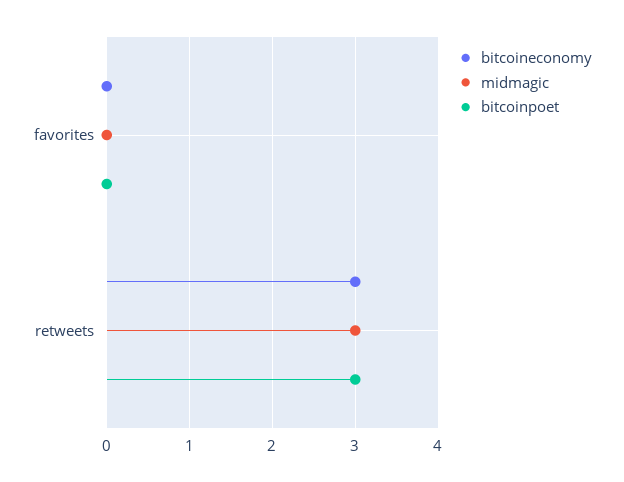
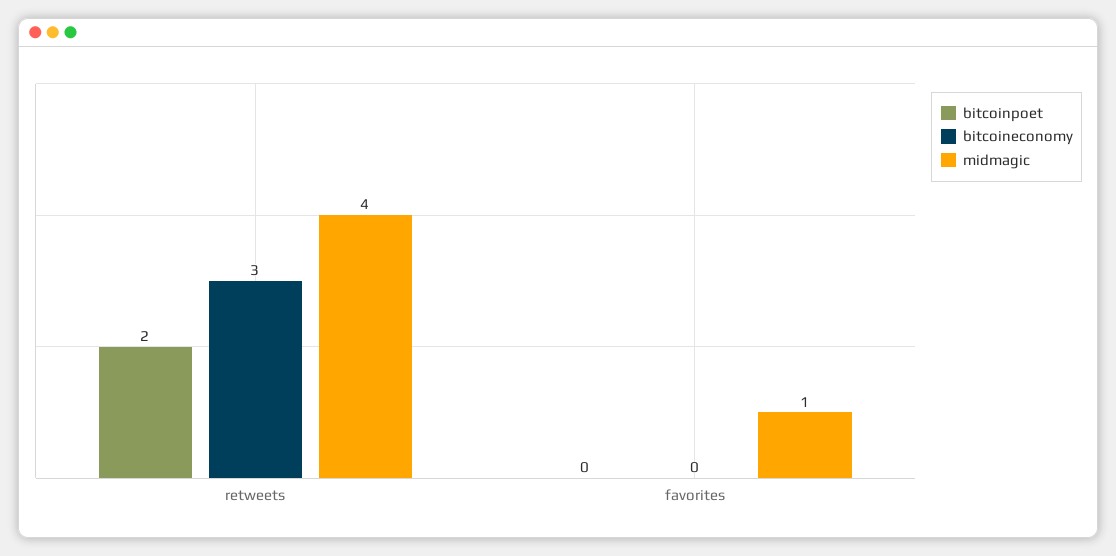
  {
    "bitcoineconomy": {
      "favorites": 0,
      "retweets": 3
    },
    "midmagic": {
-     "favorites": 0,
+     "favorites": 1,
-     "retweets": 3
+     "retweets": 4
    },
    "bitcoinpoet": {
      "favorites": 0,
-     "retweets": 3
+     "retweets": 2
    }
  }

